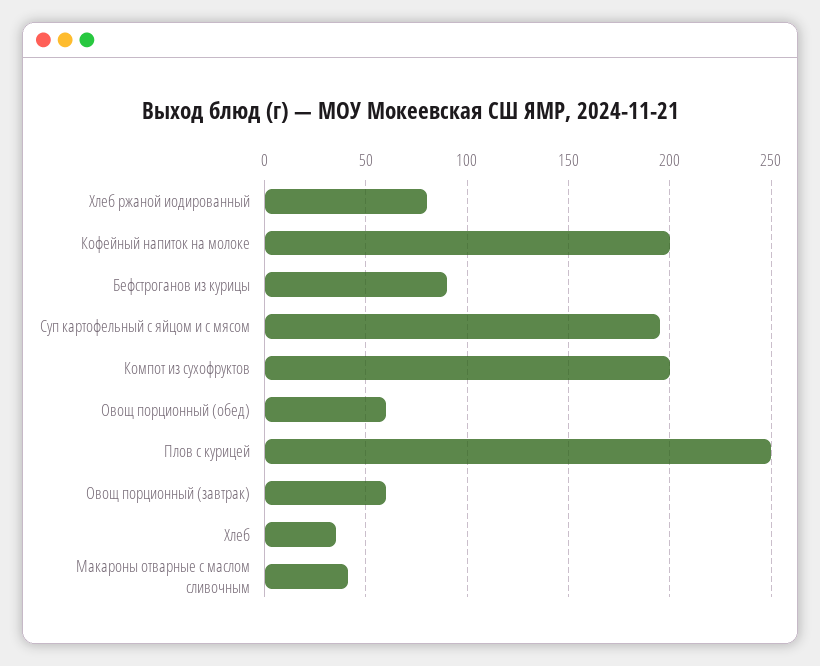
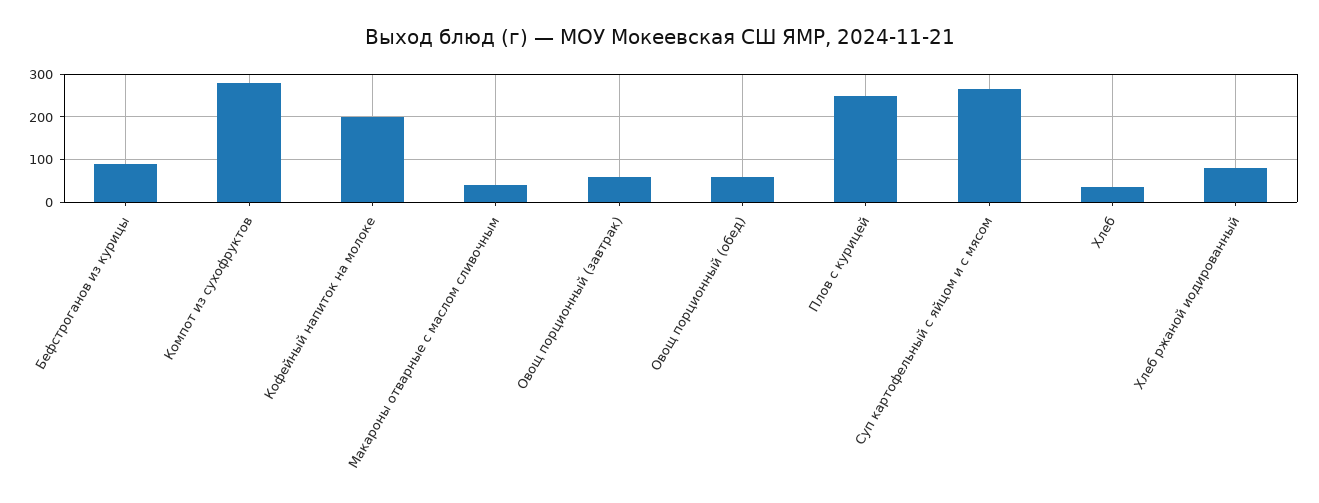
  {
    "Хлеб ржаной иодированный": 80,
    "Кофейный напиток на молоке": 200,
    "Бефстроганов из курицы": 90,
-   "Суп картофельный с яйцом и с мясом": 195,
+   "Суп картофельный с яйцом и с мясом": 260,
-   "Компот из сухофруктов": 200,
+   "Компот из сухофруктов": 280,
    "Овощ порционный (обед)": 60,
    "Плов с курицей": 250,
    "Овощ порционный (завтрак)": 60,
    "Хлеб": 35,
    "Макароны отварные с маслом сливочным": 40
  }

